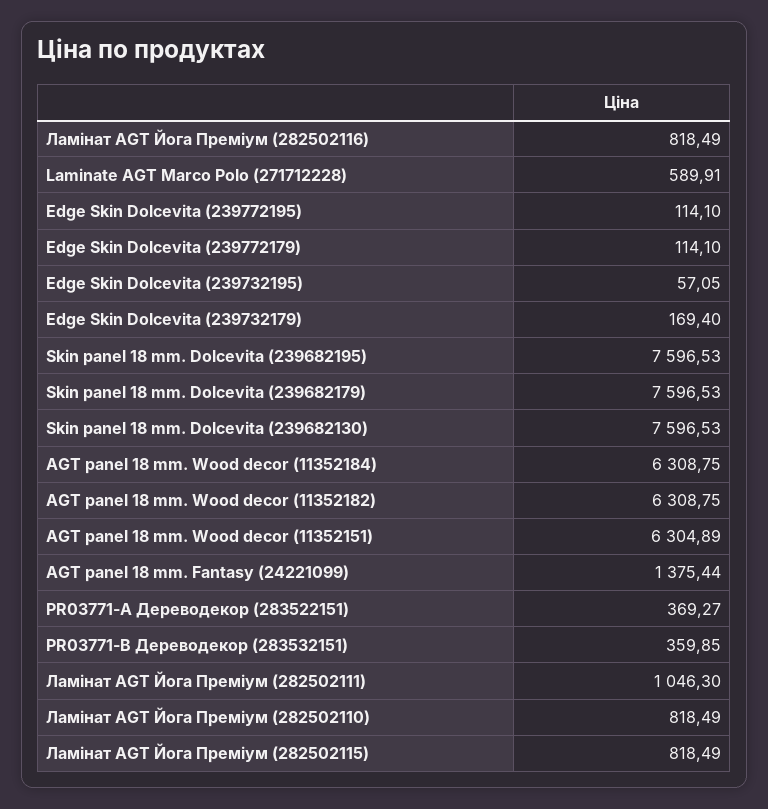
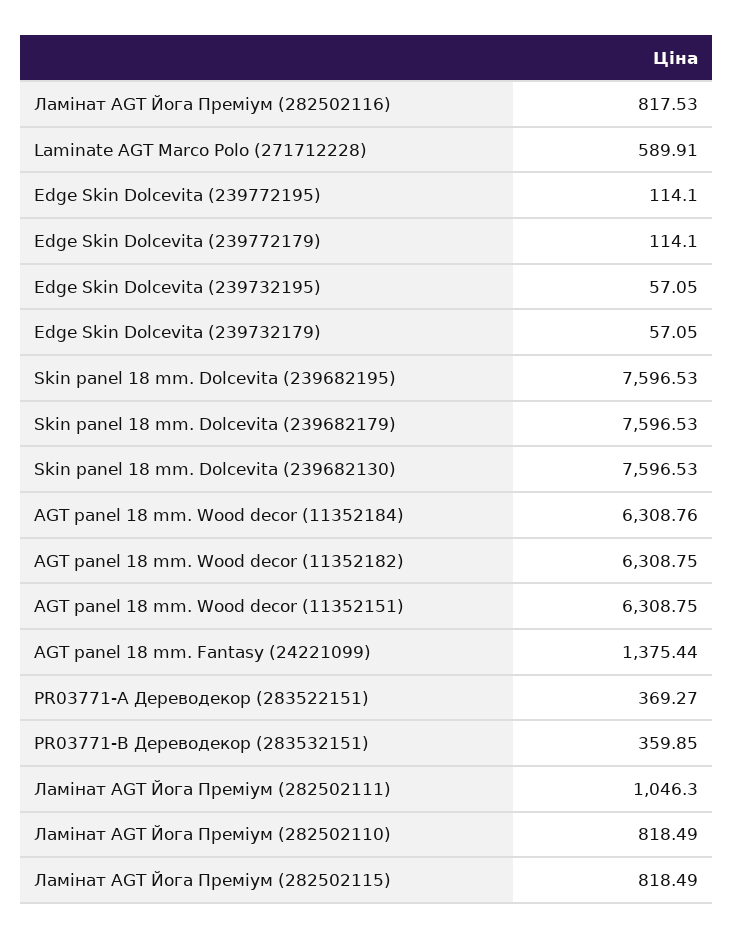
  {
-   "Ламінат AGT Йога Преміум (282502116)": 818.49,
+   "Ламінат AGT Йога Преміум (282502116)": 817.53,
    "Laminate AGT Marco Polo (271712228)": 589.91,
    "Edge Skin Dolcevita (239772195)": 114.1,
    "Edge Skin Dolcevita (239772179)": 114.1,
    "Edge Skin Dolcevita (239732195)": 57.05,
-   "Edge Skin Dolcevita (239732179)": 169.4,
+   "Edge Skin Dolcevita (239732179)": 57.05,
    "Skin panel 18 mm. Dolcevita (239682195)": 7596.53,
    "Skin panel 18 mm. Dolcevita (239682179)": 7596.53,
    "Skin panel 18 mm. Dolcevita (239682130)": 7596.53,
-   "AGT panel 18 mm. Wood decor (11352184)": 6308.75,
+   "AGT panel 18 mm. Wood decor (11352184)": 6308.76,
    "AGT panel 18 mm. Wood decor (11352182)": 6308.75,
-   "AGT panel 18 mm. Wood decor (11352151)": 6304.89,
+   "AGT panel 18 mm. Wood decor (11352151)": 6308.75,
    "AGT panel 18 mm. Fantasy (24221099)": 1375.44,
    "PR03771-А Дереводекор (283522151)": 369.27,
    "PR03771-B Дереводекор (283532151)": 359.85,
    "Ламінат AGT Йога Преміум (282502111)": 1046.3,
    "Ламінат AGT Йога Преміум (282502110)": 818.49,
    "Ламінат AGT Йога Преміум (282502115)": 818.49
  }

